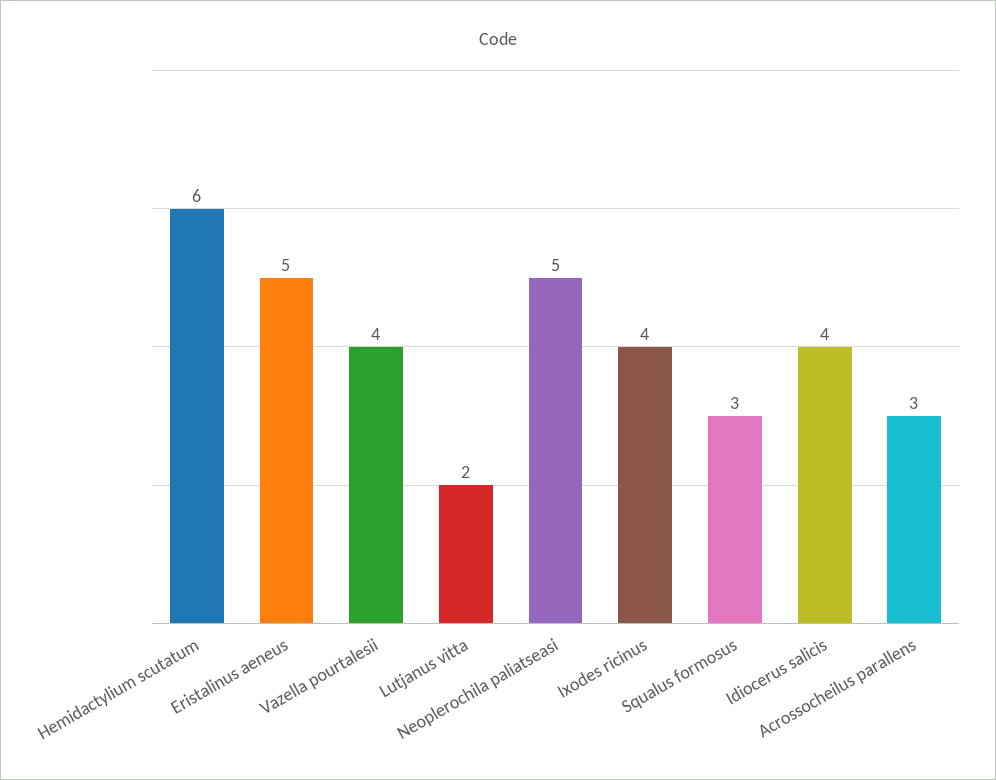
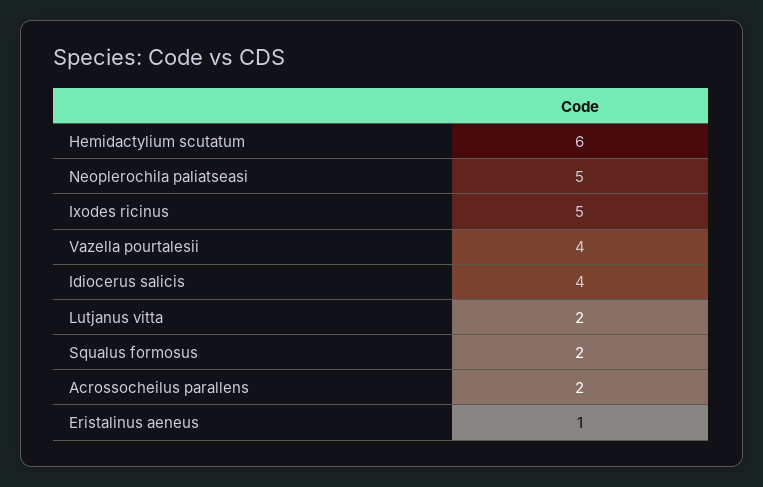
  {
    "Hemidactylium scutatum": 6,
-   "Eristalinus aeneus": 5,
+   "Eristalinus aeneus": 1,
    "Vazella pourtalesii": 4,
    "Lutjanus vitta": 2,
    "Neoplerochila paliatseasi": 5,
-   "Ixodes ricinus": 4,
+   "Ixodes ricinus": 5,
-   "Squalus formosus": 3,
+   "Squalus formosus": 2,
    "Idiocerus salicis": 4,
-   "Acrossocheilus parallens": 3
+   "Acrossocheilus parallens": 2
  }

